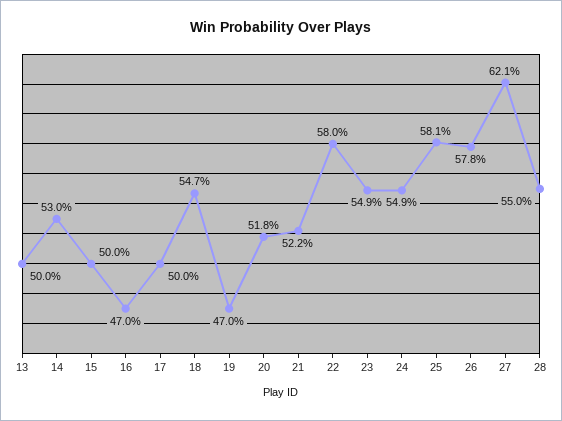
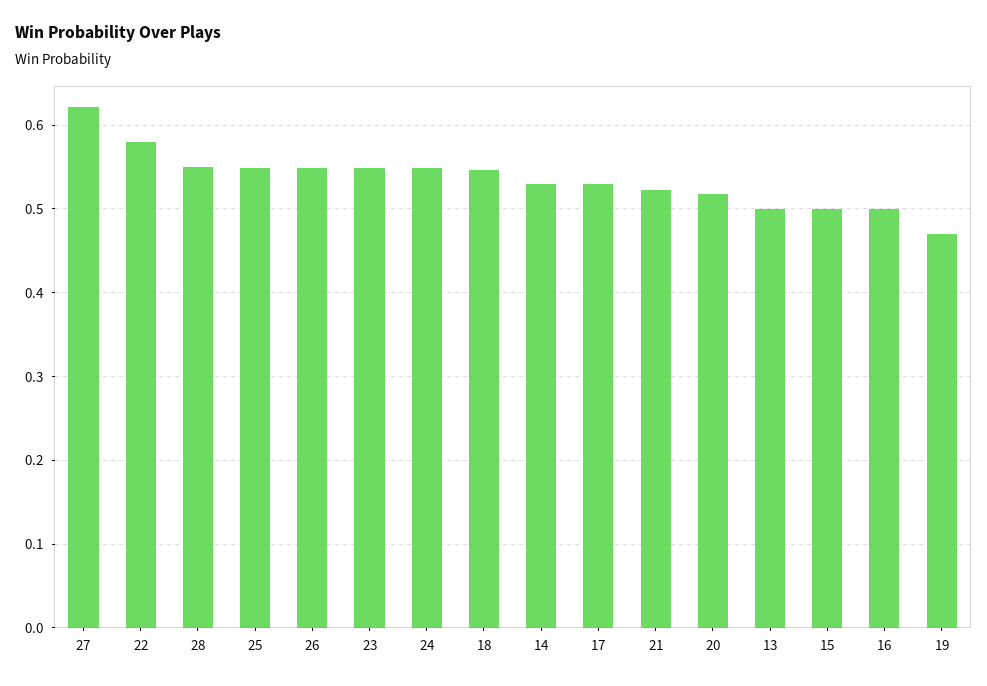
  {
    "13": 0.5,
    "14": 0.53,
    "15": 0.5,
-   "16": 0.47,
+   "16": 0.5,
-   "17": 0.5,
+   "17": 0.53,
    "18": 0.547,
    "19": 0.47,
    "20": 0.518,
    "21": 0.522,
    "22": 0.58,
    "23": 0.549,
    "24": 0.549,
-   "25": 0.581,
+   "25": 0.55,
-   "26": 0.578,
+   "26": 0.55,
    "27": 0.621,
    "28": 0.55
  }

